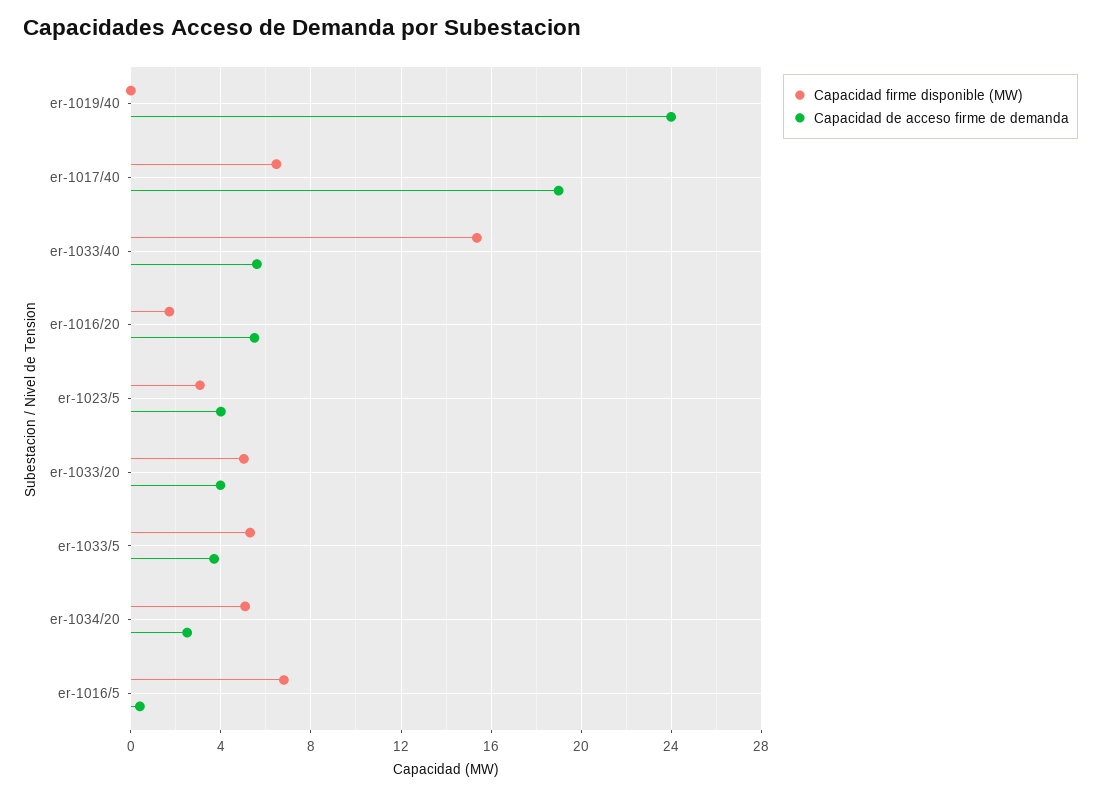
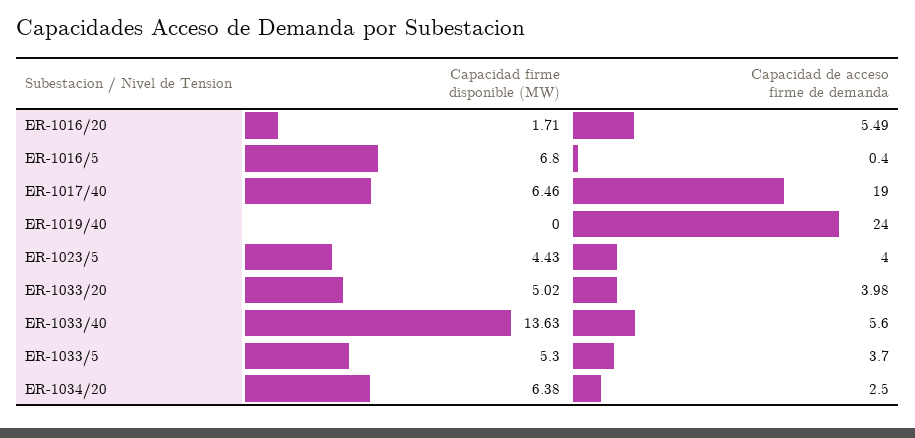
  {
    "Capacidad firme disponible (MW)": {
      "er-1019/40": 0,
      "er-1017/40": 6.46,
-     "er-1033/40": 15.5,
+     "er-1033/40": 13.63,
      "er-1016/20": 1.71,
-     "er-1023/5": 3,
+     "er-1023/5": 4.43,
      "er-1033/20": 5.02,
      "er-1033/5": 5.3,
-     "er-1034/20": 5,
+     "er-1034/20": 6.38,
      "er-1016/5": 6.8
    },
    "Capacidad de acceso firme de demanda": {
      "er-1019/40": 24,
      "er-1017/40": 19,
      "er-1033/40": 5.6,
      "er-1016/20": 5.49,
      "er-1023/5": 4,
      "er-1033/20": 3.98,
      "er-1033/5": 3.7,
      "er-1034/20": 2.5,
      "er-1016/5": 0.4
    }
  }

